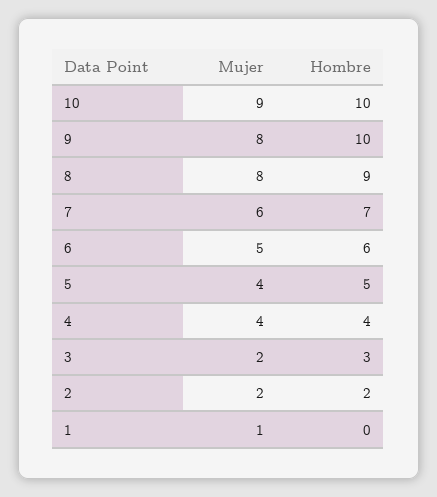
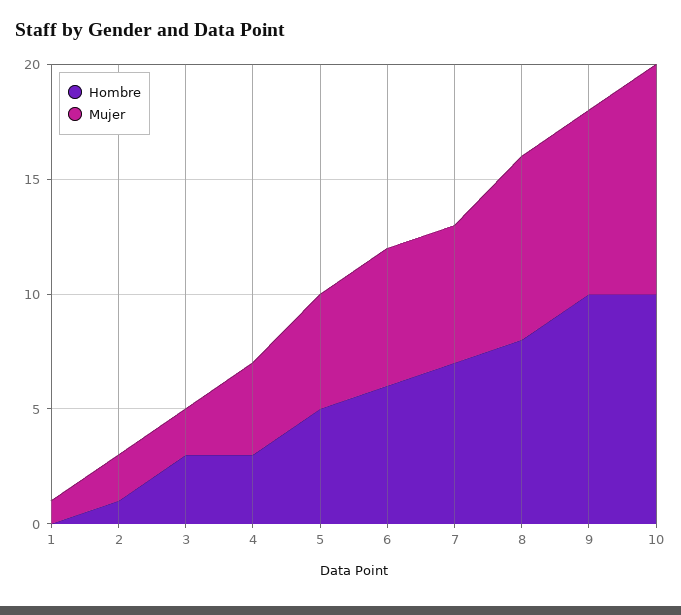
  {
    "Mujer": {
-     "10": 9,
+     "10": 10,
      "9": 8,
      "8": 8,
      "7": 6,
-     "6": 5,
+     "6": 6,
-     "5": 4,
+     "5": 5,
      "4": 4,
      "3": 2,
      "2": 2,
      "1": 1
    },
    "Hombre": {
      "10": 10,
      "9": 10,
-     "8": 9,
+     "8": 8,
      "7": 7,
      "6": 6,
      "5": 5,
-     "4": 4,
+     "4": 3,
      "3": 3,
-     "2": 2,
+     "2": 1,
      "1": 0
    }
  }

